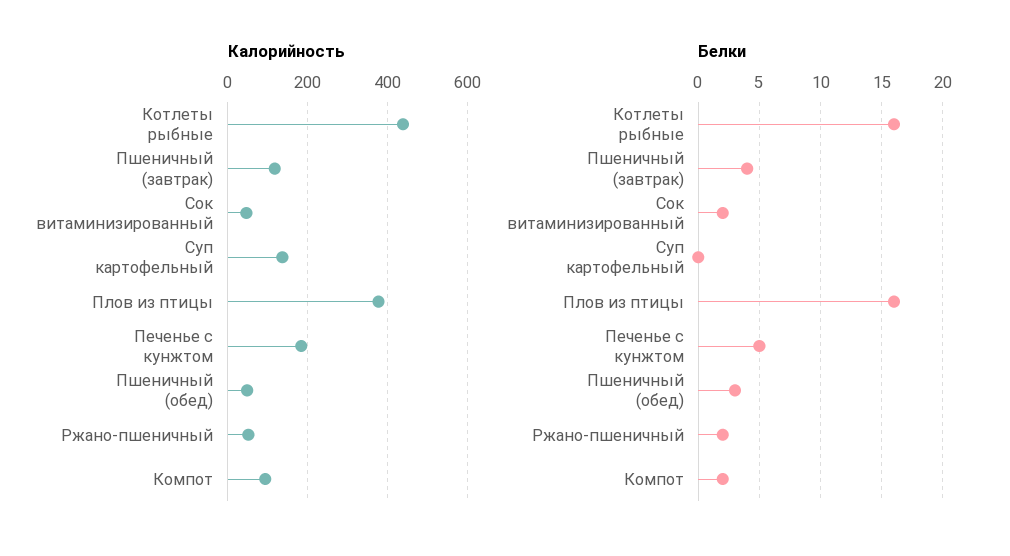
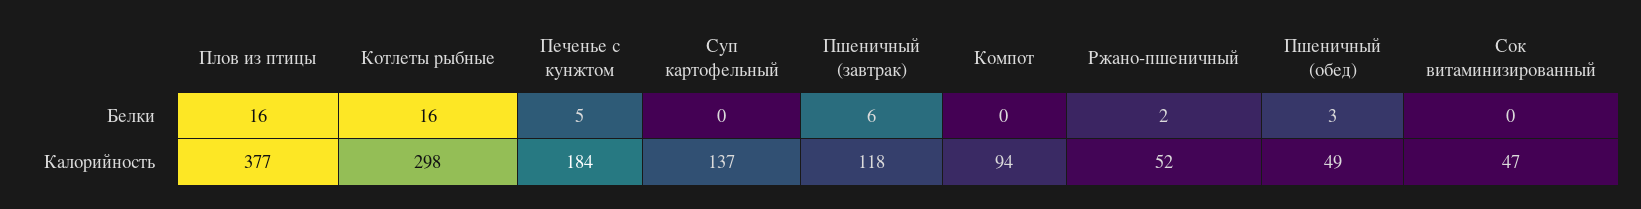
  {
    "Калорийность": {
-     "Котлеты рыбные": 440,
+     "Котлеты рыбные": 298,
      "Пшеничный (завтрак)": 118,
      "Сок витаминизированный": 47,
      "Суп картофельный": 137,
      "Плов из птицы": 377,
      "Печенье с кунжтом": 184,
      "Пшеничный (обед)": 49,
      "Ржано-пшеничный": 52,
      "Компот": 94
    },
    "Белки": {
      "Котлеты рыбные": 16,
-     "Пшеничный (завтрак)": 4,
+     "Пшеничный (завтрак)": 6,
-     "Сок витаминизированный": 2,
+     "Сок витаминизированный": 0,
      "Суп картофельный": 0,
      "Плов из птицы": 16,
      "Печенье с кунжтом": 5,
      "Пшеничный (обед)": 3,
      "Ржано-пшеничный": 2,
-     "Компот": 2
+     "Компот": 0
    }
  }

